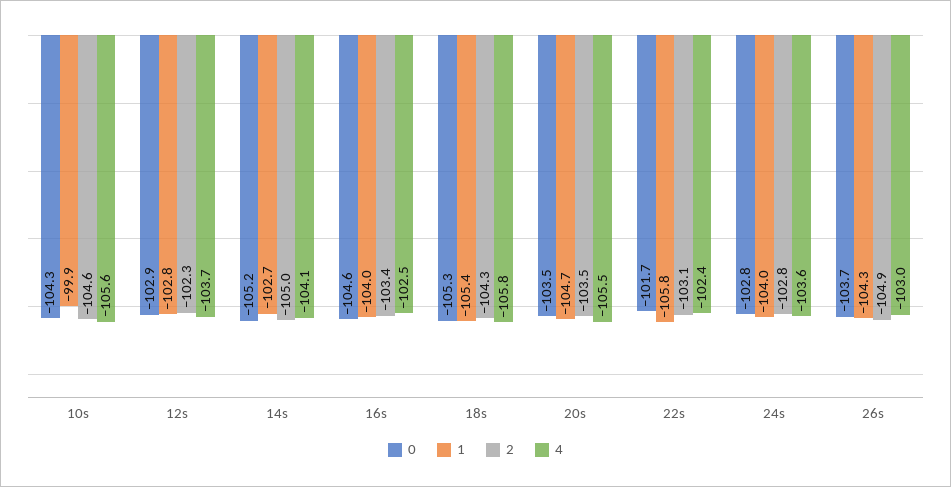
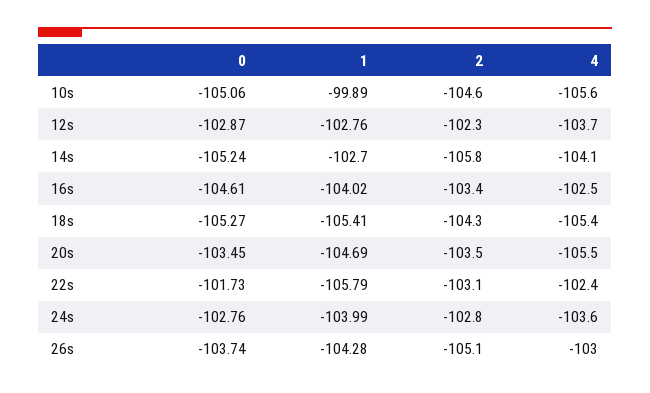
  {
    "0": {
-     "10s": -104.3,
+     "10s": -105.06,
      "12s": -102.87,
      "14s": -105.24,
      "16s": -104.61,
      "18s": -105.27,
      "20s": -103.45,
      "22s": -101.73,
      "24s": -102.76,
      "26s": -103.74
    },
    "1": {
      "10s": -99.89,
      "12s": -102.76,
      "14s": -102.7,
      "16s": -104.02,
      "18s": -105.41,
      "20s": -104.69,
      "22s": -105.79,
      "24s": -103.99,
      "26s": -104.28
    },
    "2": {
      "10s": -104.6,
      "12s": -102.3,
-     "14s": -105,
+     "14s": -105.8,
      "16s": -103.4,
      "18s": -104.3,
      "20s": -103.5,
      "22s": -103.1,
      "24s": -102.8,
-     "26s": -104.9
+     "26s": -105.1
    },
    "4": {
      "10s": -105.6,
      "12s": -103.7,
      "14s": -104.1,
      "16s": -102.5,
-     "18s": -105.8,
+     "18s": -105.4,
      "20s": -105.5,
      "22s": -102.4,
      "24s": -103.6,
      "26s": -103
    }
  }

